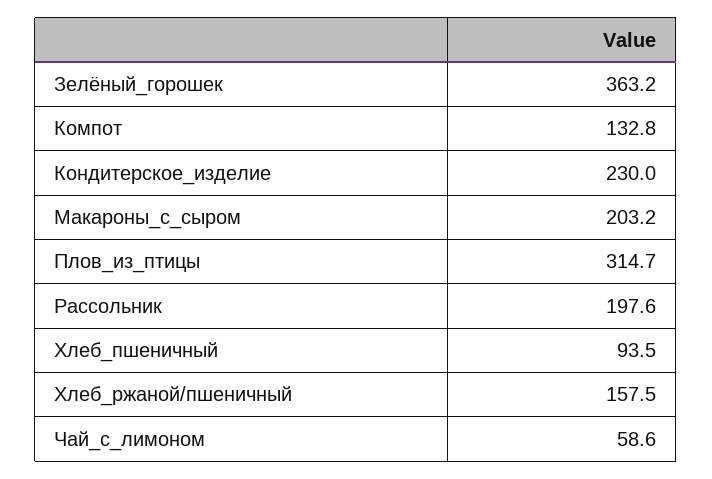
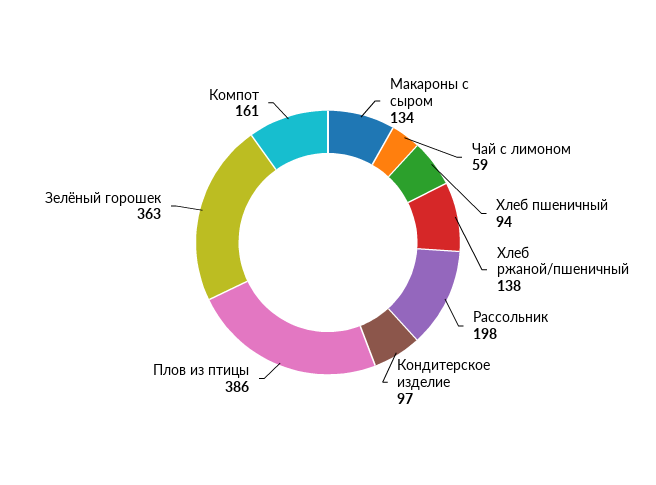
  {
    "Зелёный_горошек": 363.2,
-   "Компот": 132.8,
+   "Компот": 161,
-   "Кондитерское_изделие": 230,
+   "Кондитерское_изделие": 97,
-   "Макароны_с_сыром": 203.2,
+   "Макароны_с_сыром": 134,
-   "Плов_из_птицы": 314.7,
+   "Плов_из_птицы": 386,
    "Рассольник": 197.6,
    "Хлеб_пшеничный": 93.5,
-   "Хлеб_ржаной/пшеничный": 157.5,
+   "Хлеб_ржаной/пшеничный": 138,
    "Чай_с_лимоном": 58.6
  }

